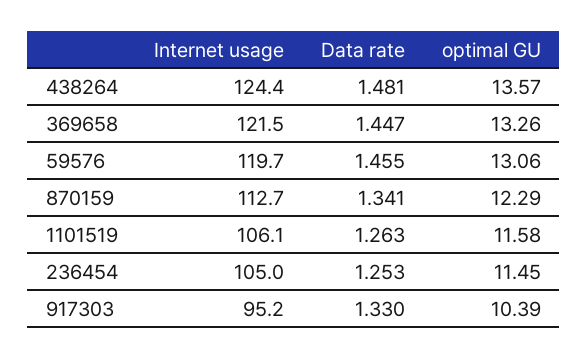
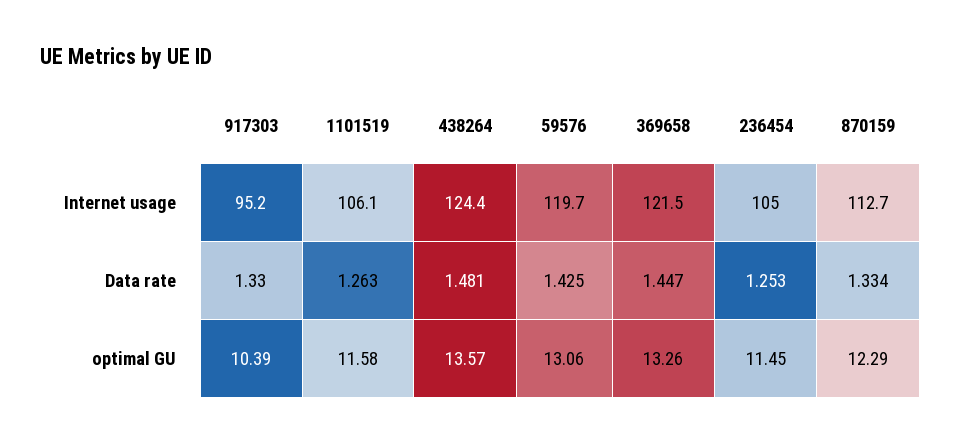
  {
    "Internet usage": {
      "438264": 124.4,
      "369658": 121.5,
      "59576": 119.7,
      "870159": 112.7,
      "1101519": 106.1,
      "236454": 105,
      "917303": 95.2
    },
    "Data rate": {
      "438264": 1.481,
      "369658": 1.447,
-     "59576": 1.455,
+     "59576": 1.425,
-     "870159": 1.341,
+     "870159": 1.334,
      "1101519": 1.263,
      "236454": 1.253,
      "917303": 1.33
    },
    "optimal GU": {
      "438264": 13.57,
      "369658": 13.26,
      "59576": 13.06,
      "870159": 12.29,
      "1101519": 11.58,
      "236454": 11.45,
      "917303": 10.39
    }
  }

